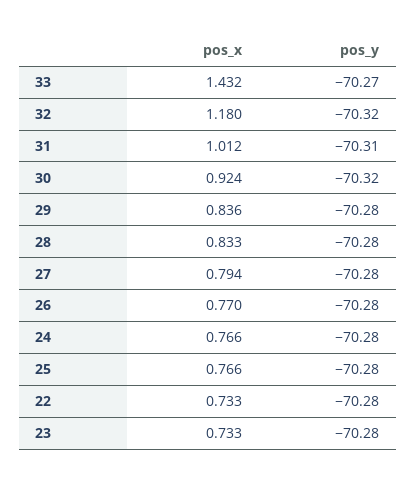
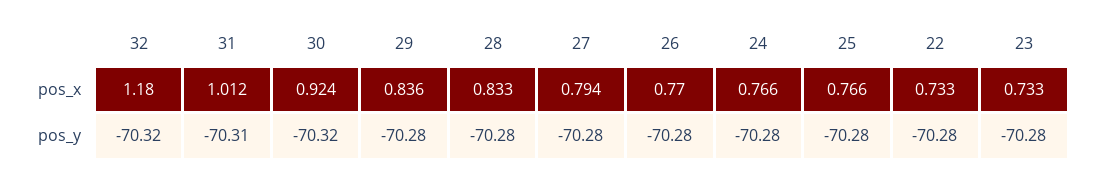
  {
    "pos_x": {
-     "33": 1.432,
      "32": 1.18,
      "31": 1.012,
      "30": 0.924,
      "29": 0.836,
      "28": 0.833,
      "27": 0.794,
      "26": 0.77,
      "24": 0.766,
      "25": 0.766,
      "22": 0.733,
      "23": 0.733
    },
    "pos_y": {
-     "33": -70.27,
      "32": -70.32,
      "31": -70.31,
      "30": -70.32,
      "29": -70.28,
      "28": -70.28,
      "27": -70.28,
      "26": -70.28,
      "24": -70.28,
      "25": -70.28,
      "22": -70.28,
      "23": -70.28
    }
  }

